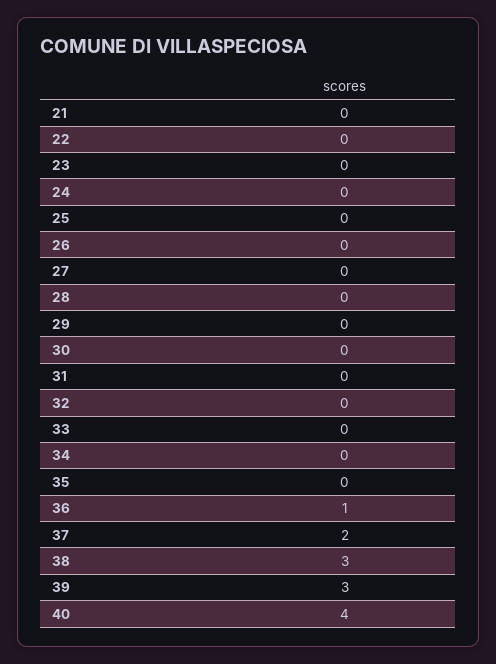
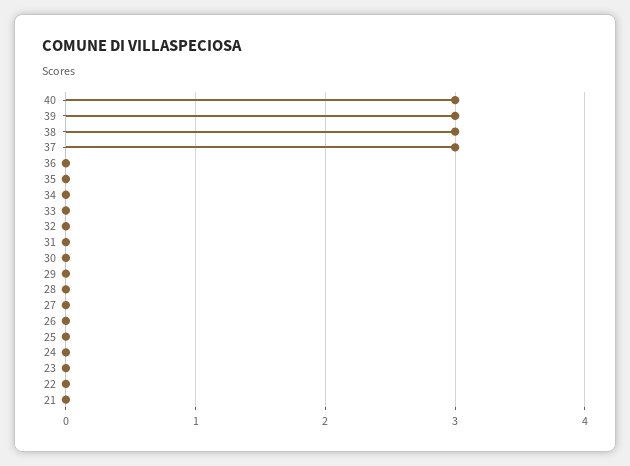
  {
    "21": 0,
    "22": 0,
    "23": 0,
    "24": 0,
    "25": 0,
    "26": 0,
    "27": 0,
    "28": 0,
    "29": 0,
    "30": 0,
    "31": 0,
    "32": 0,
    "33": 0,
    "34": 0,
    "35": 0,
-   "36": 1,
+   "36": 0,
-   "37": 2,
+   "37": 3,
    "38": 3,
    "39": 3,
-   "40": 4
+   "40": 3
  }

